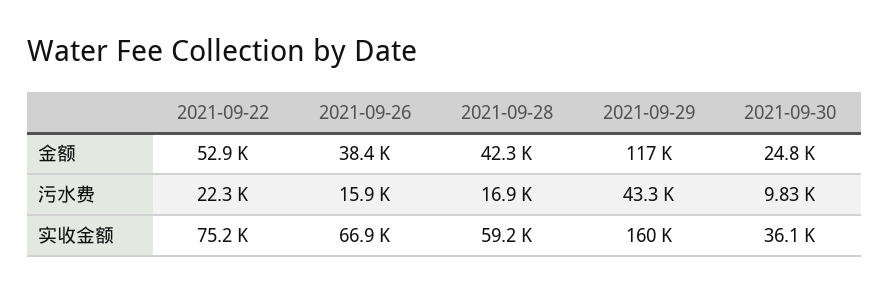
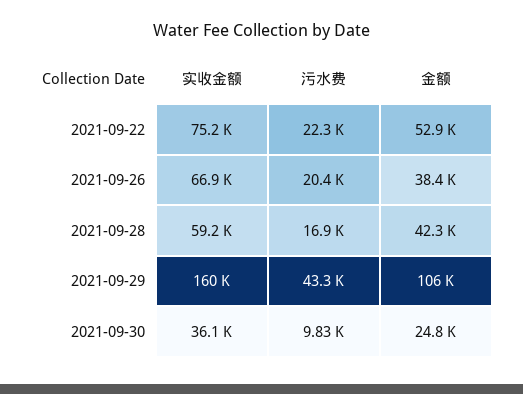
  {
    "2021-09-22": {
      "金额": 52900,
      "污水费": 22300,
      "实收金额": 75200
    },
    "2021-09-26": {
      "金额": 38400,
-     "污水费": 15900,
+     "污水费": 20400,
      "实收金额": 66900
    },
    "2021-09-28": {
      "金额": 42300,
      "污水费": 16900,
      "实收金额": 59200
    },
    "2021-09-29": {
-     "金额": 117000,
+     "金额": 106000,
      "污水费": 43300,
      "实收金额": 160000
    },
    "2021-09-30": {
      "金额": 24800,
      "污水费": 9830,
      "实收金额": 36100
    }
  }

